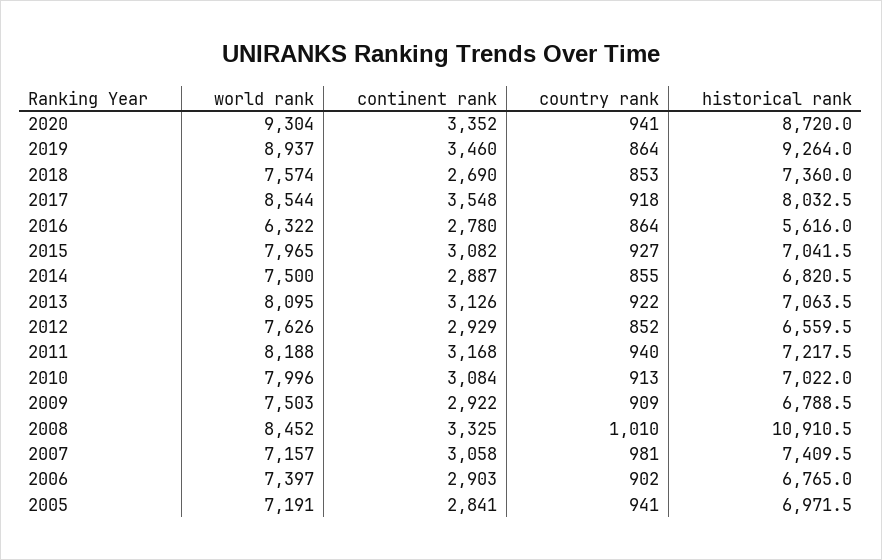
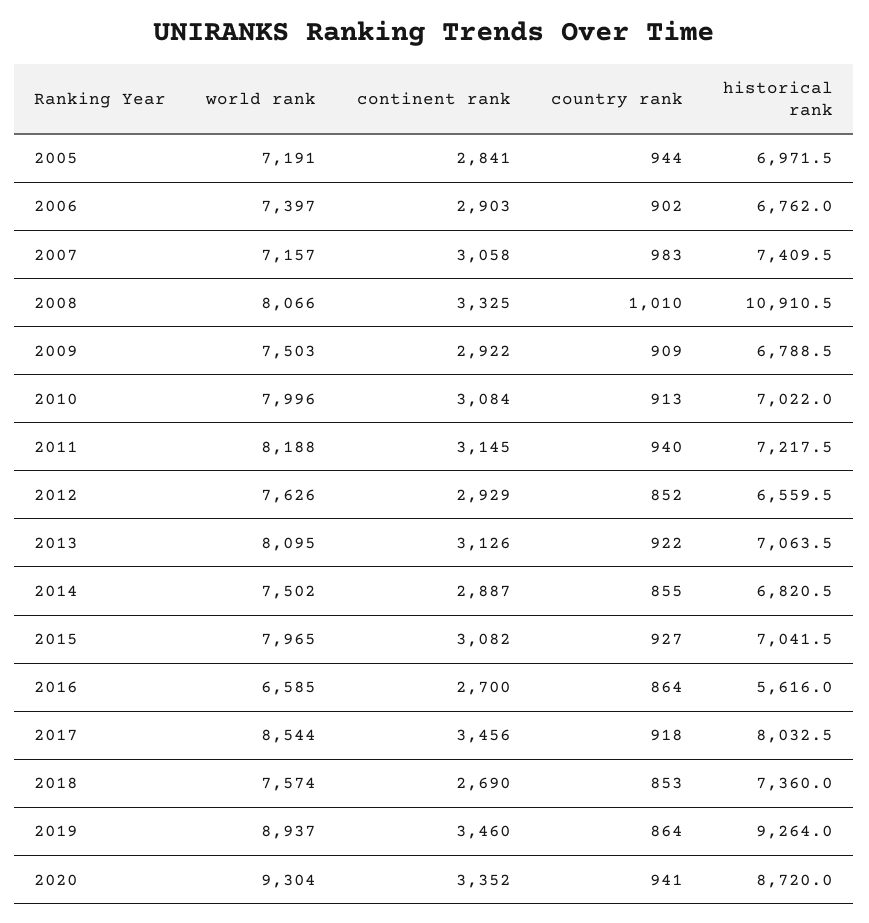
  {
    "world rank": {
      "2020": 9304,
      "2019": 8937,
      "2018": 7574,
      "2017": 8544,
-     "2016": 6322,
+     "2016": 6585,
      "2015": 7965,
-     "2014": 7500,
+     "2014": 7502,
      "2013": 8095,
      "2012": 7626,
      "2011": 8188,
      "2010": 7996,
      "2009": 7503,
-     "2008": 8452,
+     "2008": 8066,
      "2007": 7157,
      "2006": 7397,
      "2005": 7191
    },
    "continent rank": {
      "2020": 3352,
      "2019": 3460,
      "2018": 2690,
-     "2017": 3548,
+     "2017": 3456,
-     "2016": 2780,
+     "2016": 2700,
      "2015": 3082,
      "2014": 2887,
      "2013": 3126,
      "2012": 2929,
-     "2011": 3168,
+     "2011": 3145,
      "2010": 3084,
      "2009": 2922,
      "2008": 3325,
      "2007": 3058,
      "2006": 2903,
      "2005": 2841
    },
    "country rank": {
      "2020": 941,
      "2019": 864,
      "2018": 853,
      "2017": 918,
      "2016": 864,
      "2015": 927,
      "2014": 855,
      "2013": 922,
      "2012": 852,
      "2011": 940,
      "2010": 913,
      "2009": 909,
      "2008": 1010,
-     "2007": 981,
+     "2007": 983,
      "2006": 902,
-     "2005": 941
+     "2005": 944
    },
    "historical rank": {
      "2020": 8720,
      "2019": 9264,
      "2018": 7360,
      "2017": 8032.5,
      "2016": 5616,
      "2015": 7041.5,
      "2014": 6820.5,
      "2013": 7063.5,
      "2012": 6559.5,
      "2011": 7217.5,
      "2010": 7022,
      "2009": 6788.5,
      "2008": 10910.5,
      "2007": 7409.5,
-     "2006": 6765,
+     "2006": 6762,
      "2005": 6971.5
    }
  }

